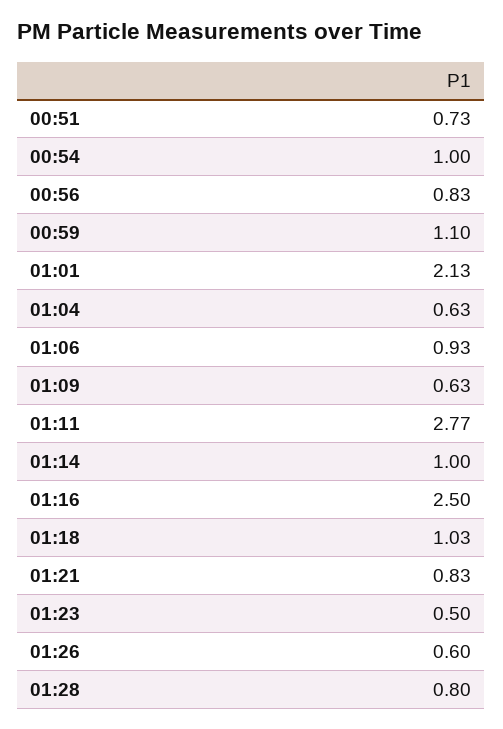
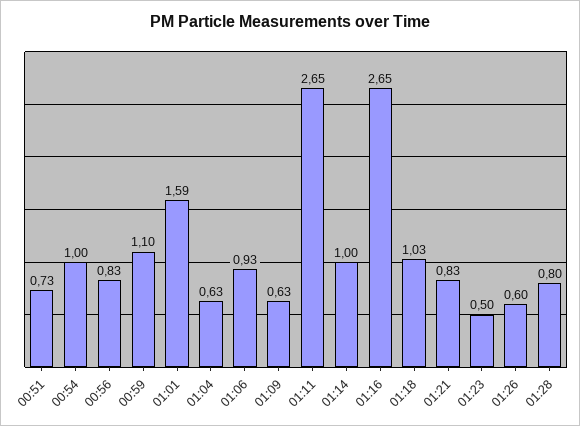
  {
    "00:51": 0.73,
    "00:54": 1,
    "00:56": 0.83,
    "00:59": 1.1,
-   "01:01": 2.13,
+   "01:01": 1.59,
    "01:04": 0.63,
    "01:06": 0.93,
    "01:09": 0.63,
-   "01:11": 2.77,
+   "01:11": 2.65,
    "01:14": 1,
-   "01:16": 2.5,
+   "01:16": 2.65,
    "01:18": 1.03,
    "01:21": 0.83,
    "01:23": 0.5,
    "01:26": 0.6,
    "01:28": 0.8
  }

